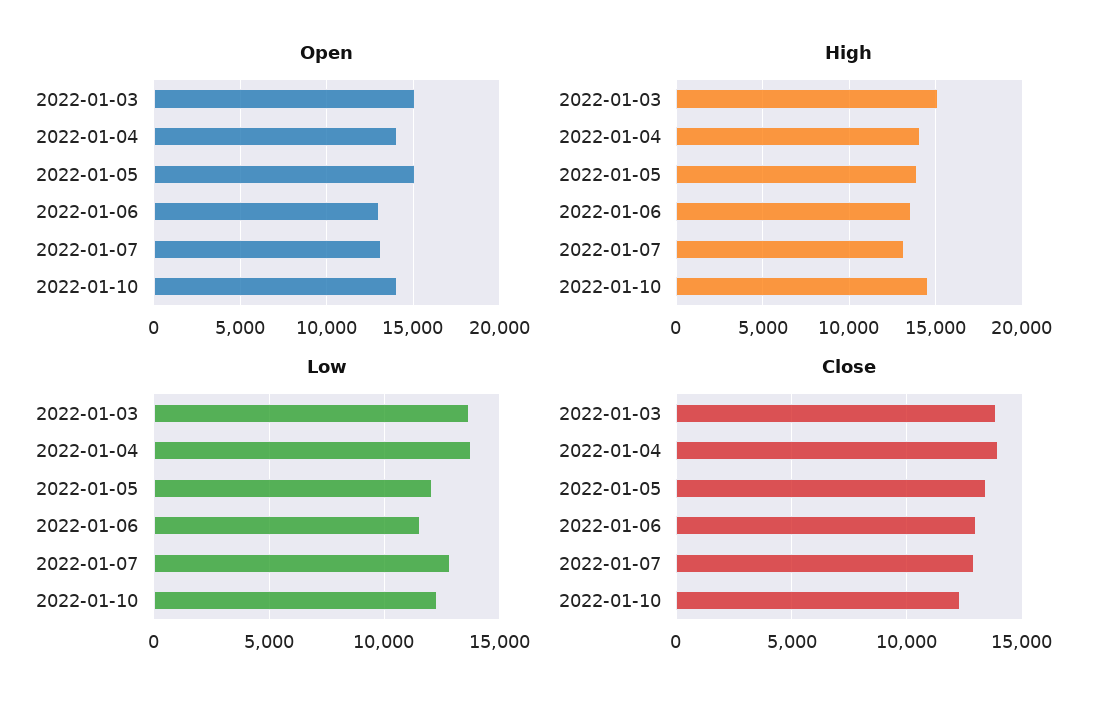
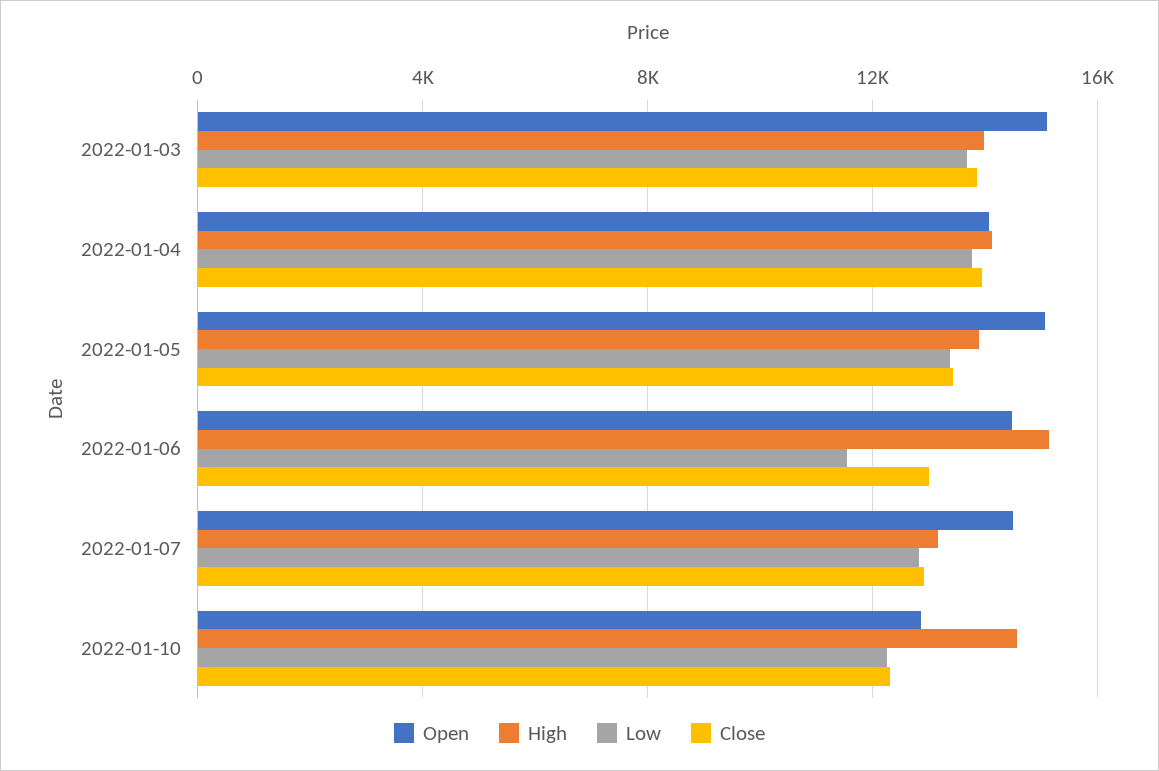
  {
    "Open": {
      "2022-01-03": 15000,
      "2022-01-04": 14000,
      "2022-01-05": 15000,
-     "2022-01-06": 13000,
+     "2022-01-06": 14500,
-     "2022-01-07": 13000,
+     "2022-01-07": 14500,
-     "2022-01-10": 14000
+     "2022-01-10": 13000
    },
    "High": {
-     "2022-01-03": 15000,
+     "2022-01-03": 14000,
      "2022-01-04": 14000,
      "2022-01-05": 14000,
-     "2022-01-06": 13500,
+     "2022-01-06": 15000,
      "2022-01-07": 13000,
      "2022-01-10": 14500
    },
    "Low": {
      "2022-01-03": 13500,
      "2022-01-04": 14000,
-     "2022-01-05": 12000,
+     "2022-01-05": 13500,
      "2022-01-06": 11500,
      "2022-01-07": 13000,
      "2022-01-10": 12500
    },
    "Close": {
      "2022-01-03": 14000,
      "2022-01-04": 14000,
      "2022-01-05": 13500,
      "2022-01-06": 13000,
      "2022-01-07": 13000,
      "2022-01-10": 12500
    }
  }

